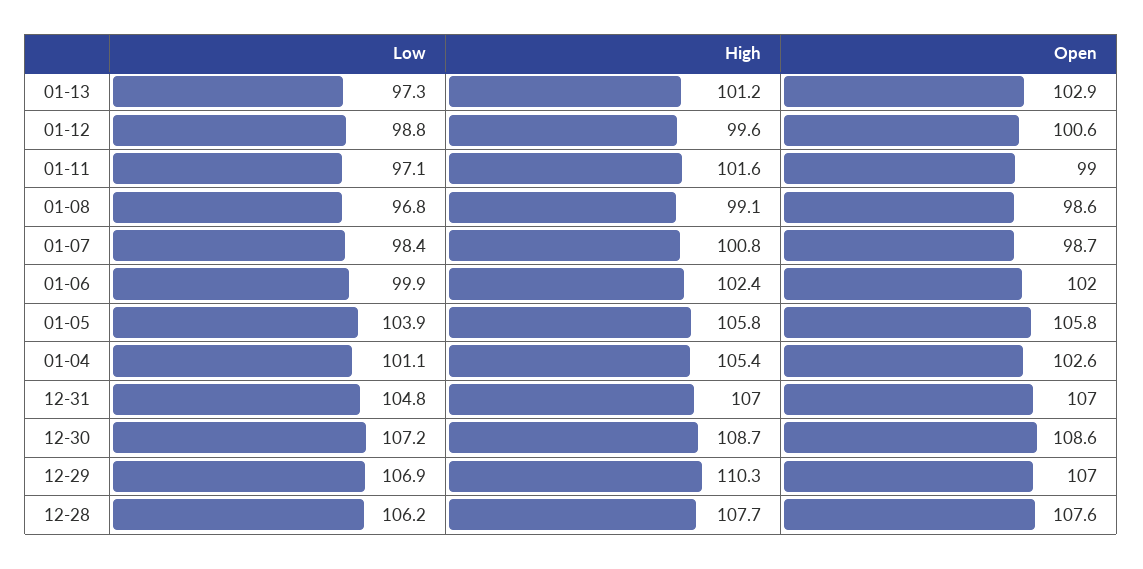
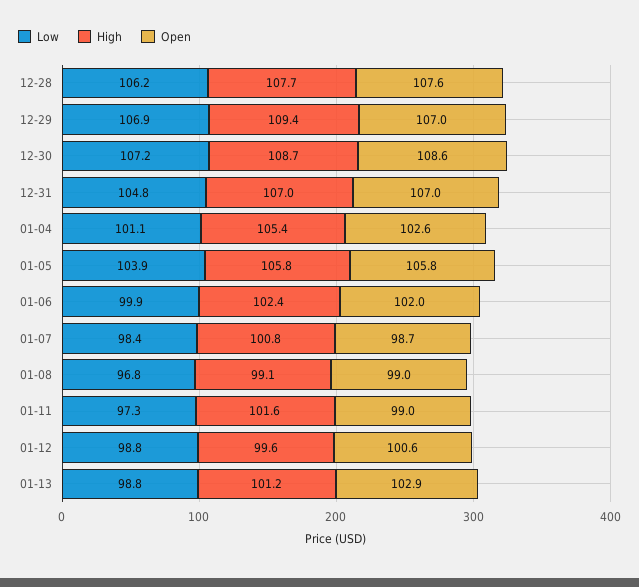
  {
    "Low": {
-     "01-13": 97.3,
+     "01-13": 98.8,
      "01-12": 98.8,
-     "01-11": 97.1,
+     "01-11": 97.3,
      "01-08": 96.8,
      "01-07": 98.4,
      "01-06": 99.9,
      "01-05": 103.9,
      "01-04": 101.1,
      "12-31": 104.8,
      "12-30": 107.2,
      "12-29": 106.9,
      "12-28": 106.2
    },
    "High": {
      "01-13": 101.2,
      "01-12": 99.6,
      "01-11": 101.6,
      "01-08": 99.1,
      "01-07": 100.8,
      "01-06": 102.4,
      "01-05": 105.8,
      "01-04": 105.4,
      "12-31": 107,
      "12-30": 108.7,
-     "12-29": 110.3,
+     "12-29": 109.4,
      "12-28": 107.7
    },
    "Open": {
      "01-13": 102.9,
      "01-12": 100.6,
      "01-11": 99,
-     "01-08": 98.6,
+     "01-08": 99,
      "01-07": 98.7,
      "01-06": 102,
      "01-05": 105.8,
      "01-04": 102.6,
      "12-31": 107,
      "12-30": 108.6,
      "12-29": 107,
      "12-28": 107.6
    }
  }

